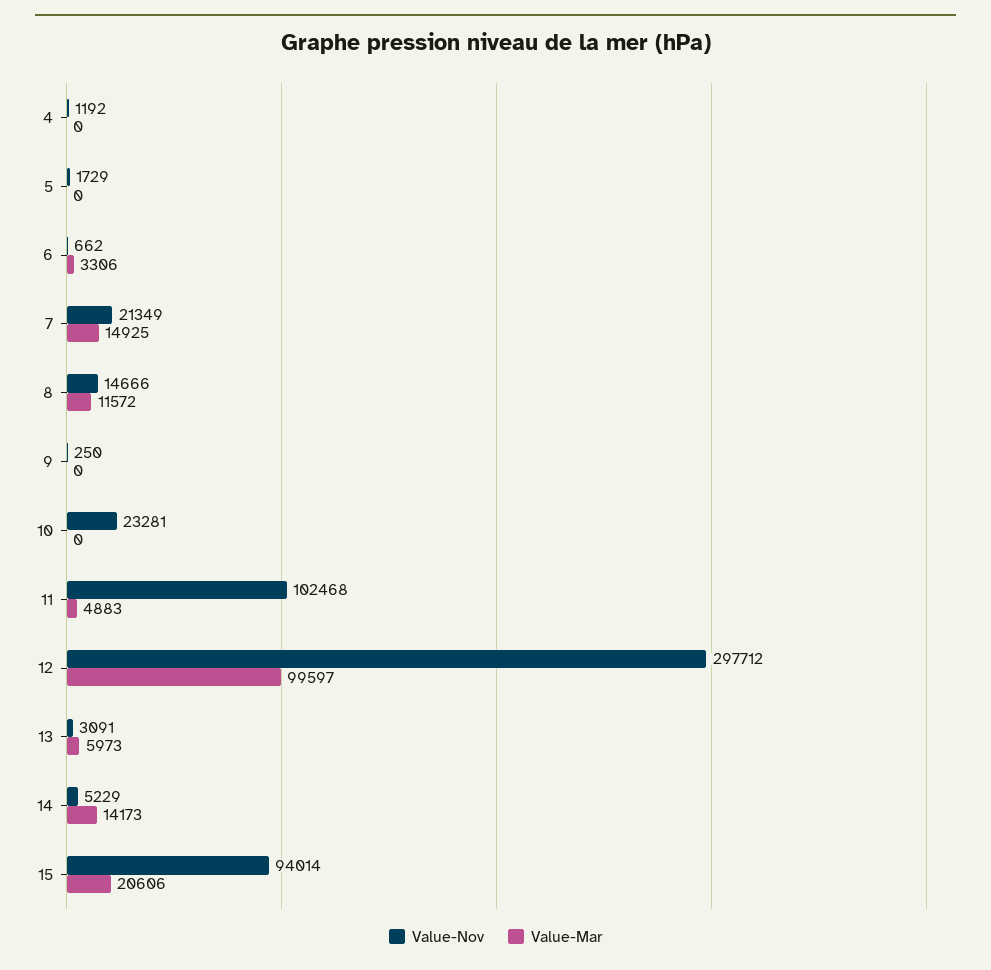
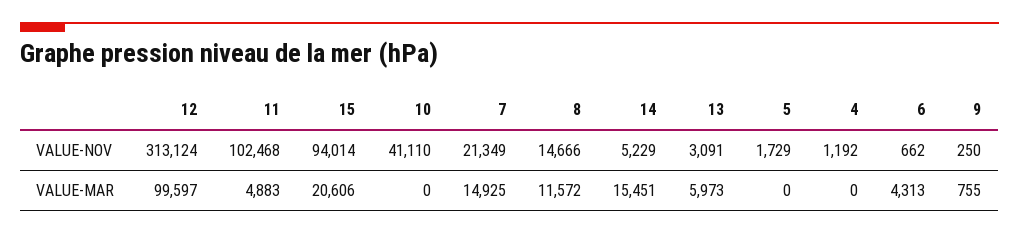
  {
    "Value-Nov": {
      "4": 1192,
      "5": 1729,
      "6": 662,
      "7": 21349,
      "8": 14666,
      "9": 250,
-     "10": 23281,
+     "10": 41110,
      "11": 102468,
-     "12": 297712,
+     "12": 313124,
      "13": 3091,
      "14": 5229,
      "15": 94014
    },
    "Value-Mar": {
      "4": 0,
      "5": 0,
-     "6": 3306,
+     "6": 4313,
      "7": 14925,
      "8": 11572,
-     "9": 0,
+     "9": 755,
      "10": 0,
      "11": 4883,
      "12": 99597,
      "13": 5973,
-     "14": 14173,
+     "14": 15451,
      "15": 20606
    }
  }

